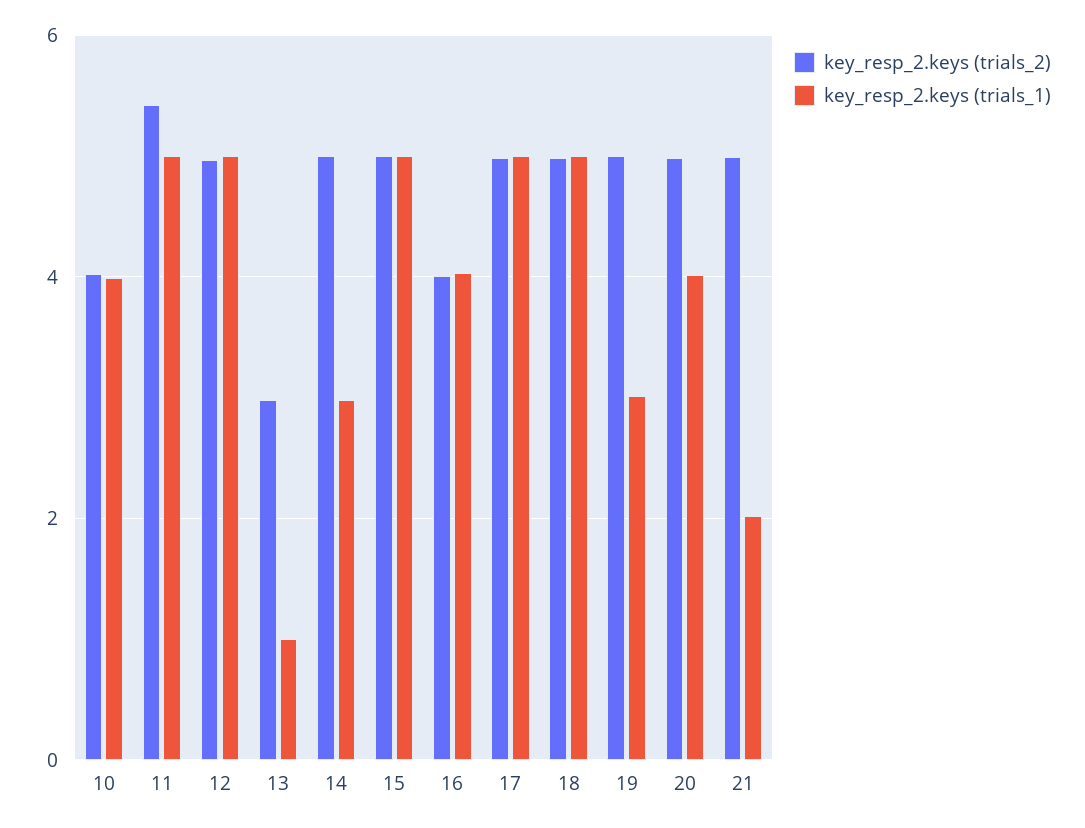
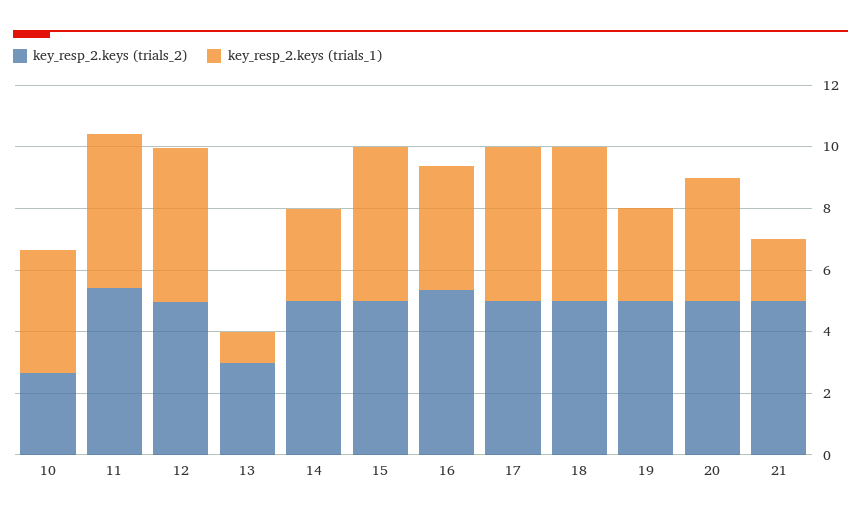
  {
    "key_resp_2.keys (trials_2)": {
-     "10": 4,
+     "10": 2.5,
      "11": 5.4,
      "12": 5,
      "13": 3,
      "14": 5,
      "15": 5,
-     "16": 4,
+     "16": 5.5,
      "17": 5,
      "18": 5,
      "19": 5,
      "20": 5,
      "21": 5
    },
    "key_resp_2.keys (trials_1)": {
      "10": 4,
      "11": 5,
      "12": 5,
      "13": 1,
      "14": 3,
      "15": 5,
      "16": 4,
      "17": 5,
      "18": 5,
      "19": 3,
      "20": 4,
      "21": 2
    }
  }

